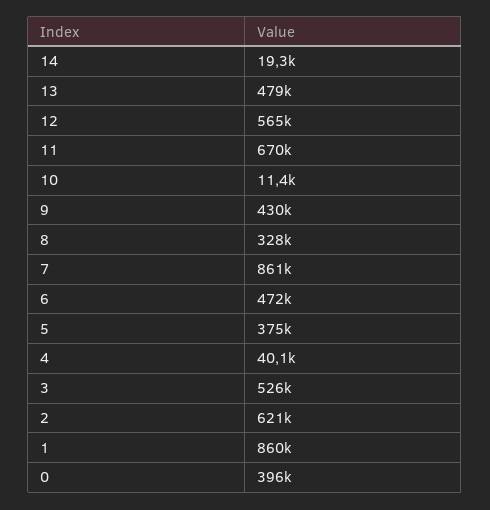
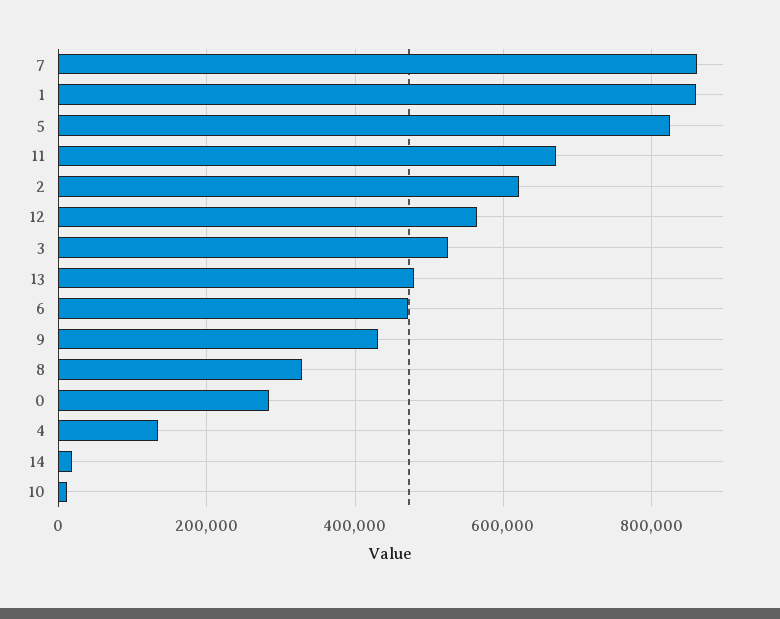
  {
    "14": 19300,
    "13": 479000,
    "12": 565000,
    "11": 670000,
    "10": 11400,
    "9": 430000,
    "8": 328000,
    "7": 861000,
    "6": 472000,
-   "5": 375000,
+   "5": 820000,
-   "4": 40100,
+   "4": 140000,
    "3": 526000,
    "2": 621000,
    "1": 860000,
-   "0": 396000
+   "0": 280000
  }

